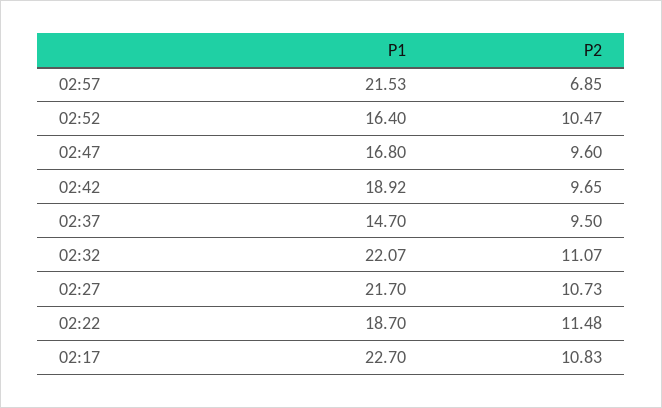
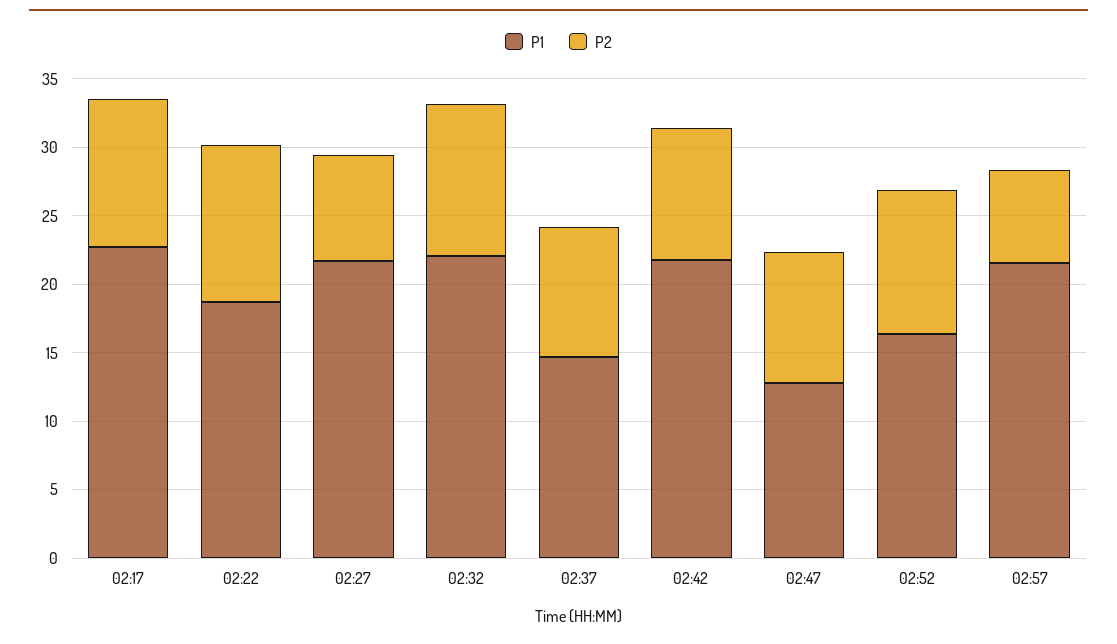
  {
    "P1": {
      "02:57": 21.53,
      "02:52": 16.4,
-     "02:47": 16.8,
+     "02:47": 13,
-     "02:42": 18.92,
+     "02:42": 22,
      "02:37": 14.7,
      "02:32": 22.07,
      "02:27": 21.7,
      "02:22": 18.7,
      "02:17": 22.7
    },
    "P2": {
      "02:57": 6.85,
      "02:52": 10.47,
      "02:47": 9.6,
      "02:42": 9.65,
      "02:37": 9.5,
      "02:32": 11.07,
-     "02:27": 10.73,
+     "02:27": 8,
      "02:22": 11.48,
      "02:17": 10.83
    }
  }

